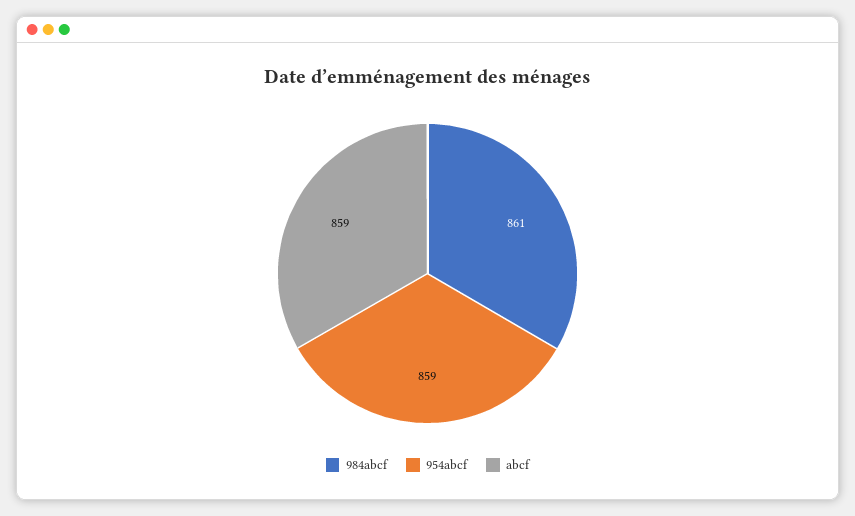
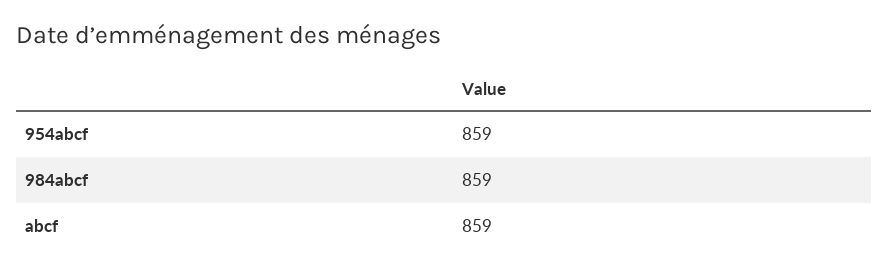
  {
-   "984abcf": 861,
+   "984abcf": 859,
    "954abcf": 859,
    "abcf": 859
  }

